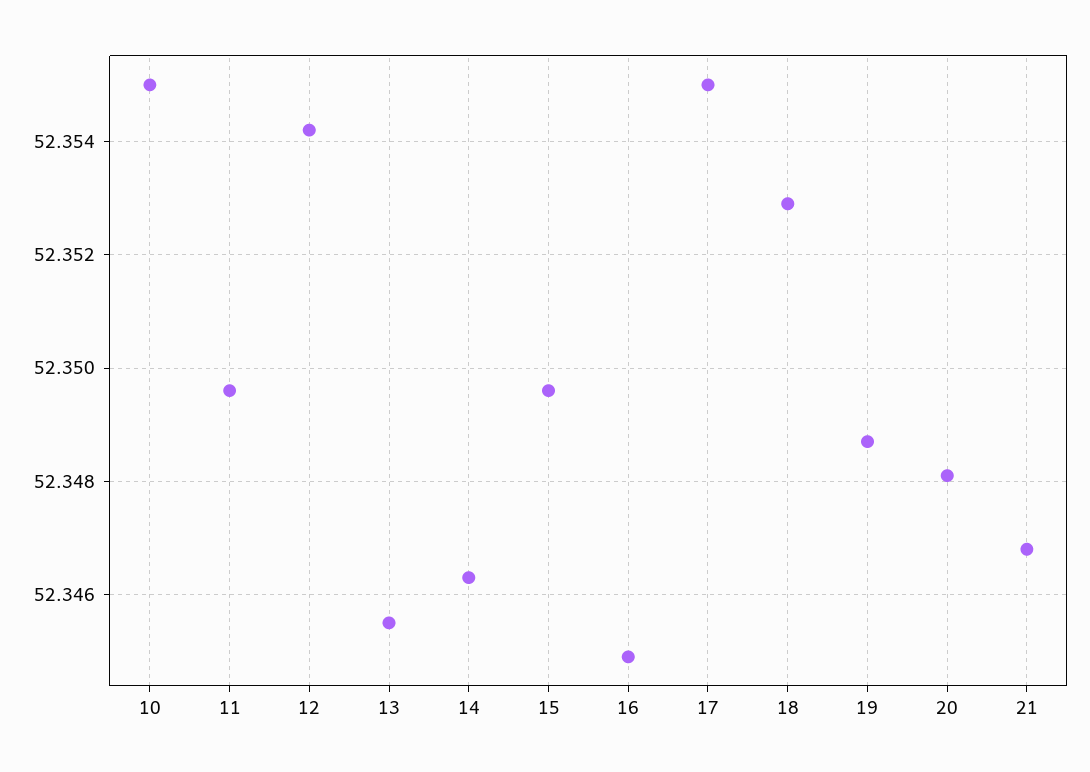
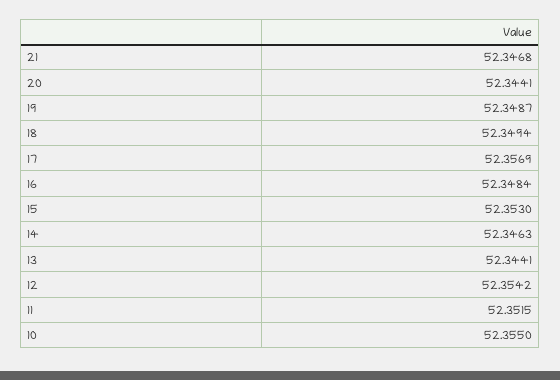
  {
    "10": 52.355,
-   "11": 52.3495,
+   "11": 52.3515,
    "12": 52.3542,
-   "13": 52.3455,
+   "13": 52.3441,
    "14": 52.3463,
-   "15": 52.3495,
+   "15": 52.353,
-   "16": 52.345,
+   "16": 52.3484,
-   "17": 52.355,
+   "17": 52.3569,
-   "18": 52.353,
+   "18": 52.3494,
    "19": 52.3487,
-   "20": 52.348,
+   "20": 52.3441,
    "21": 52.3468
  }

